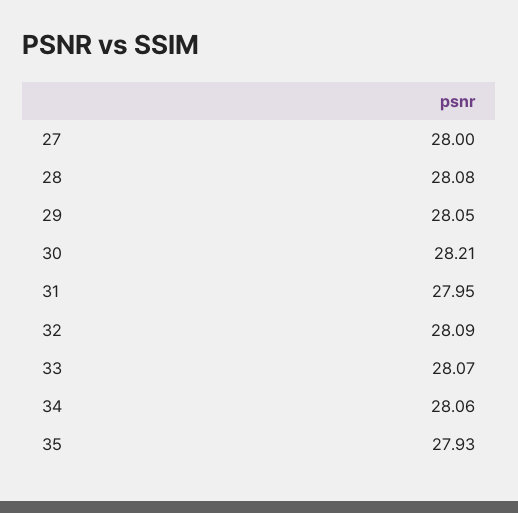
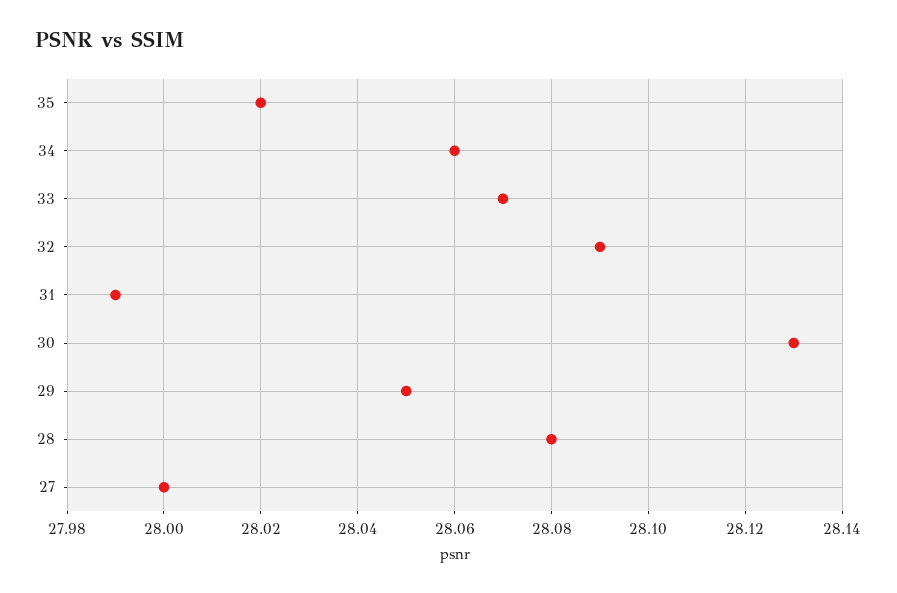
  {
    "27": 28,
    "28": 28.08,
    "29": 28.05,
-   "30": 28.21,
+   "30": 28.13,
-   "31": 27.95,
+   "31": 27.99,
    "32": 28.09,
    "33": 28.07,
    "34": 28.06,
-   "35": 27.93
+   "35": 28.02
  }

